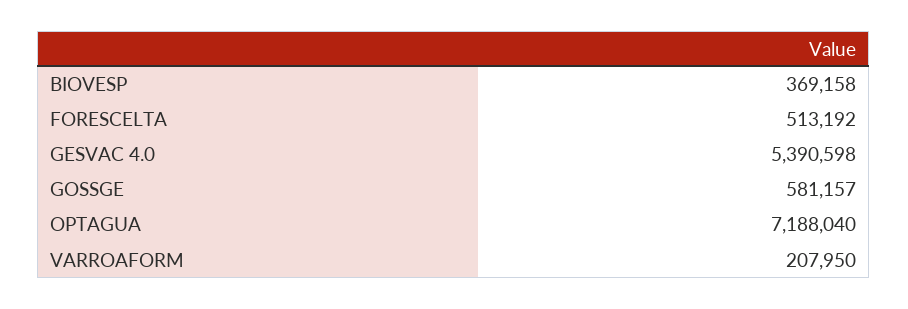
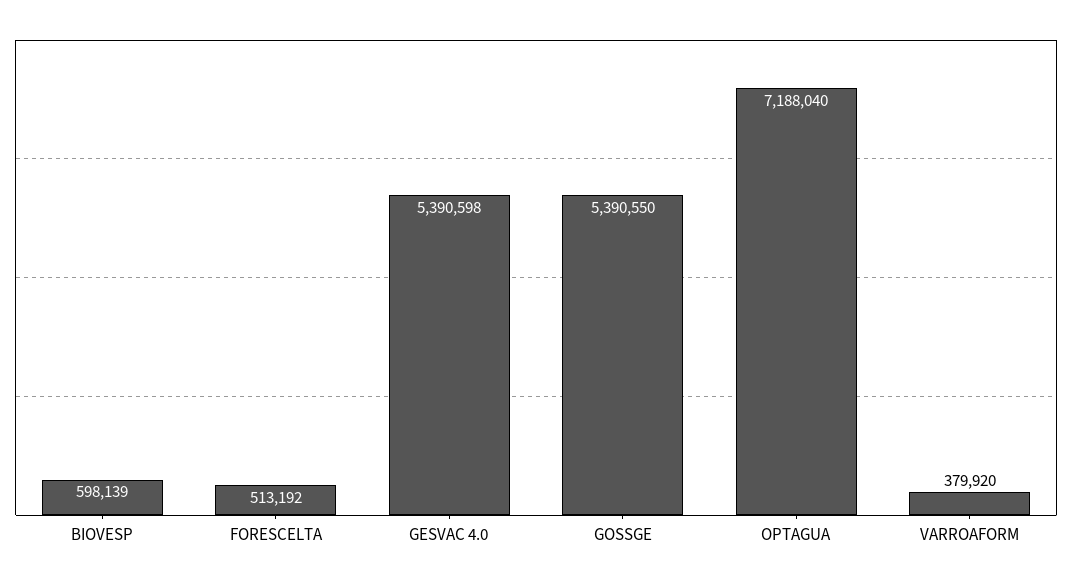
  {
-   "BIOVESP": 369158,
+   "BIOVESP": 598139,
    "FORESCELTA": 513192,
    "GESVAC 4.0": 5390598,
-   "GOSSGE": 581157,
+   "GOSSGE": 5390550,
    "OPTAGUA": 7188040,
-   "VARROAFORM": 207950
+   "VARROAFORM": 379920
  }

